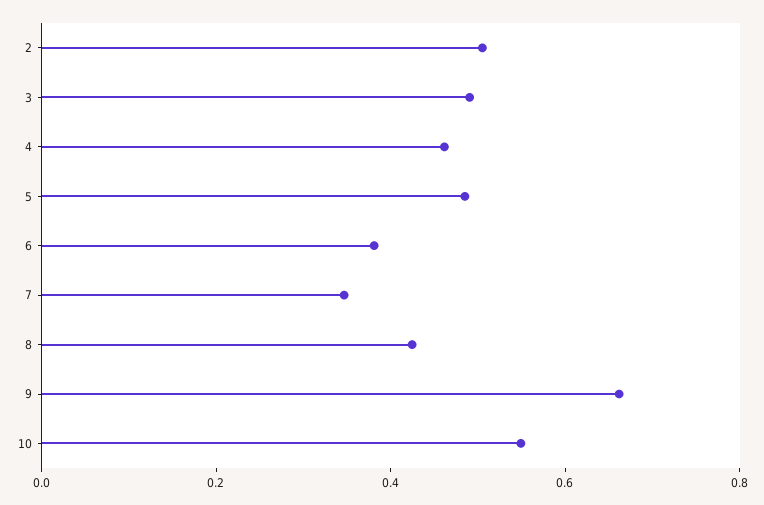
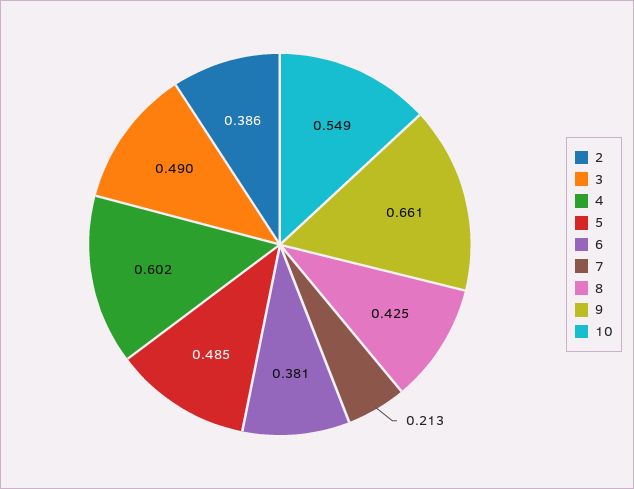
  {
-   "2": 0.5,
+   "2": 0.386,
    "3": 0.49,
-   "4": 0.45,
+   "4": 0.602,
    "5": 0.485,
    "6": 0.381,
-   "7": 0.35,
+   "7": 0.213,
    "8": 0.425,
    "9": 0.661,
    "10": 0.549
  }

